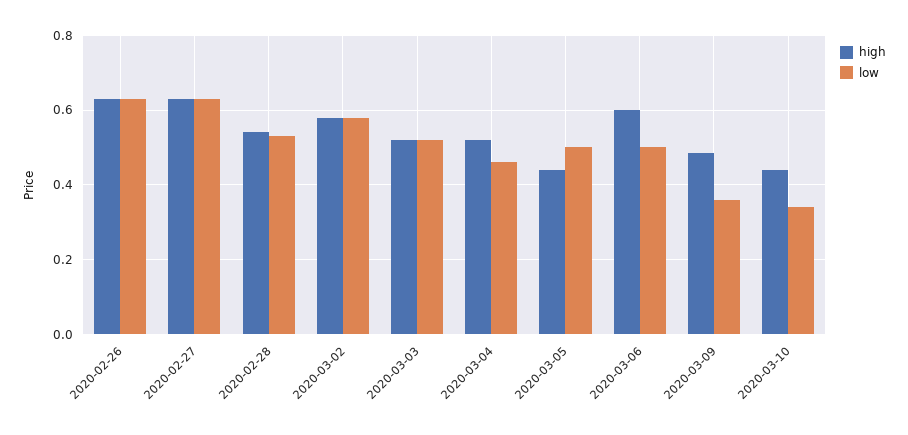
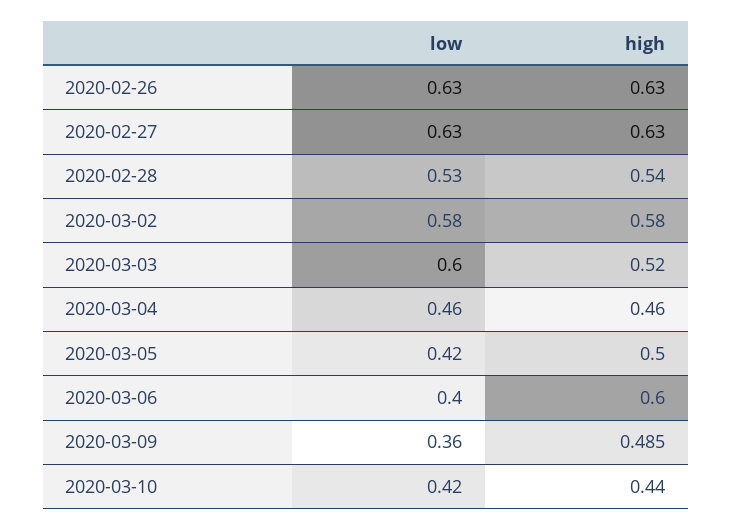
  {
    "high": {
      "2020-02-26": 0.63,
      "2020-02-27": 0.63,
      "2020-02-28": 0.54,
      "2020-03-02": 0.58,
      "2020-03-03": 0.52,
-     "2020-03-04": 0.52,
+     "2020-03-04": 0.46,
-     "2020-03-05": 0.44,
+     "2020-03-05": 0.5,
      "2020-03-06": 0.6,
      "2020-03-09": 0.485,
      "2020-03-10": 0.44
    },
    "low": {
      "2020-02-26": 0.63,
      "2020-02-27": 0.63,
      "2020-02-28": 0.53,
      "2020-03-02": 0.58,
-     "2020-03-03": 0.52,
+     "2020-03-03": 0.6,
      "2020-03-04": 0.46,
-     "2020-03-05": 0.5,
+     "2020-03-05": 0.42,
-     "2020-03-06": 0.5,
+     "2020-03-06": 0.4,
      "2020-03-09": 0.36,
-     "2020-03-10": 0.34
+     "2020-03-10": 0.42
    }
  }

